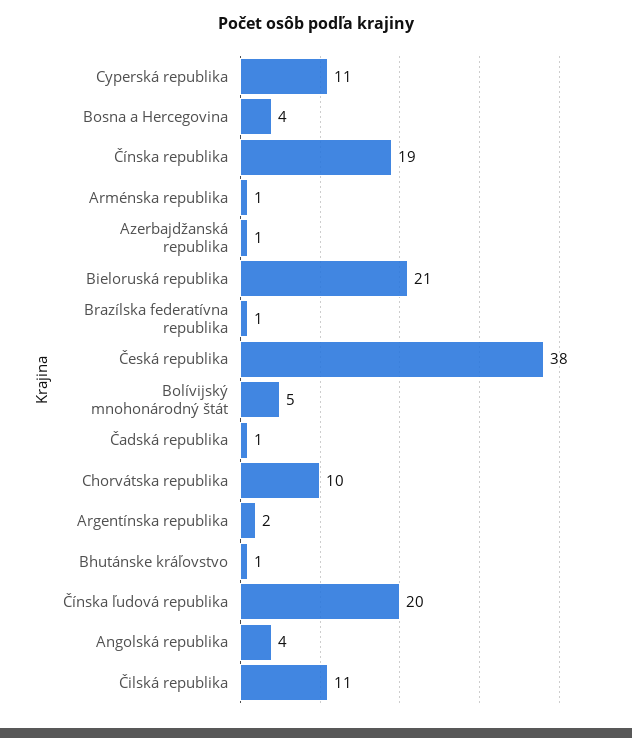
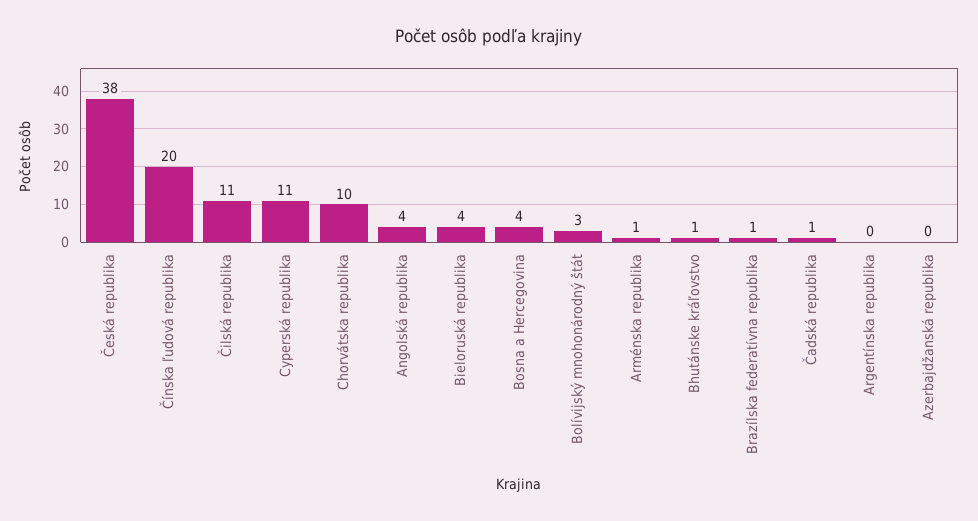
  {
    "Cyperská republika": 11,
    "Bosna a Hercegovina": 4,
-   "Čínska republika": 19,
    "Arménska republika": 1,
-   "Azerbajdžanská republika": 1,
+   "Azerbajdžanská republika": 0,
-   "Bieloruská republika": 21,
+   "Bieloruská republika": 4,
    "Brazílska federatívna republika": 1,
    "Česká republika": 38,
-   "Bolívijský mnohonárodný štát": 5,
+   "Bolívijský mnohonárodný štát": 3,
    "Čadská republika": 1,
    "Chorvátska republika": 10,
-   "Argentínska republika": 2,
+   "Argentínska republika": 0,
    "Bhutánske kráľovstvo": 1,
    "Čínska ľudová republika": 20,
    "Angolská republika": 4,
    "Čilská republika": 11
  }

